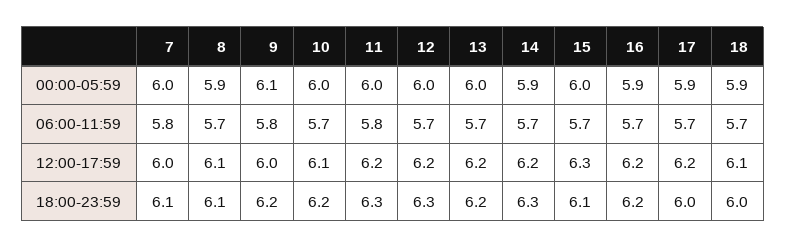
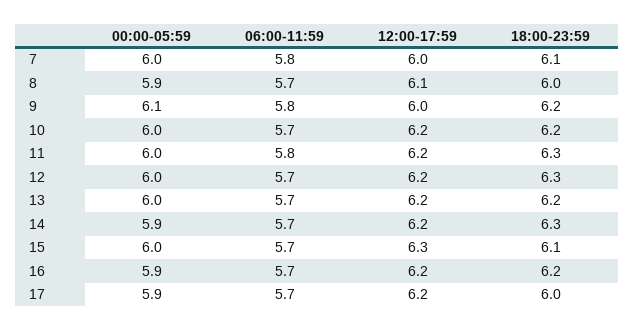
  {
    "7": {
      "00:00-05:59": 6,
      "06:00-11:59": 5.8,
      "12:00-17:59": 6,
      "18:00-23:59": 6.1
    },
    "8": {
      "00:00-05:59": 5.9,
      "06:00-11:59": 5.7,
      "12:00-17:59": 6.1,
-     "18:00-23:59": 6.1
+     "18:00-23:59": 6
    },
    "9": {
      "00:00-05:59": 6.1,
      "06:00-11:59": 5.8,
      "12:00-17:59": 6,
      "18:00-23:59": 6.2
    },
    "10": {
      "00:00-05:59": 6,
      "06:00-11:59": 5.7,
-     "12:00-17:59": 6.1,
+     "12:00-17:59": 6.2,
      "18:00-23:59": 6.2
    },
    "11": {
      "00:00-05:59": 6,
      "06:00-11:59": 5.8,
      "12:00-17:59": 6.2,
      "18:00-23:59": 6.3
    },
    "12": {
      "00:00-05:59": 6,
      "06:00-11:59": 5.7,
      "12:00-17:59": 6.2,
      "18:00-23:59": 6.3
    },
    "13": {
      "00:00-05:59": 6,
      "06:00-11:59": 5.7,
      "12:00-17:59": 6.2,
      "18:00-23:59": 6.2
    },
    "14": {
      "00:00-05:59": 5.9,
      "06:00-11:59": 5.7,
      "12:00-17:59": 6.2,
      "18:00-23:59": 6.3
    },
    "15": {
      "00:00-05:59": 6,
      "06:00-11:59": 5.7,
      "12:00-17:59": 6.3,
      "18:00-23:59": 6.1
    },
    "16": {
      "00:00-05:59": 5.9,
      "06:00-11:59": 5.7,
      "12:00-17:59": 6.2,
      "18:00-23:59": 6.2
    },
    "17": {
      "00:00-05:59": 5.9,
      "06:00-11:59": 5.7,
      "12:00-17:59": 6.2,
      "18:00-23:59": 6
-   },
+   }
-   "18": {
-     "00:00-05:59": 5.9,
-     "06:00-11:59": 5.7,
-     "12:00-17:59": 6.1,
-     "18:00-23:59": 6
-   }
  }

